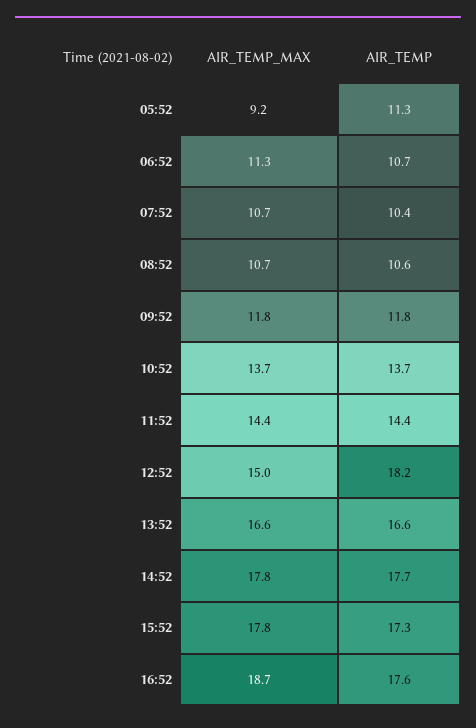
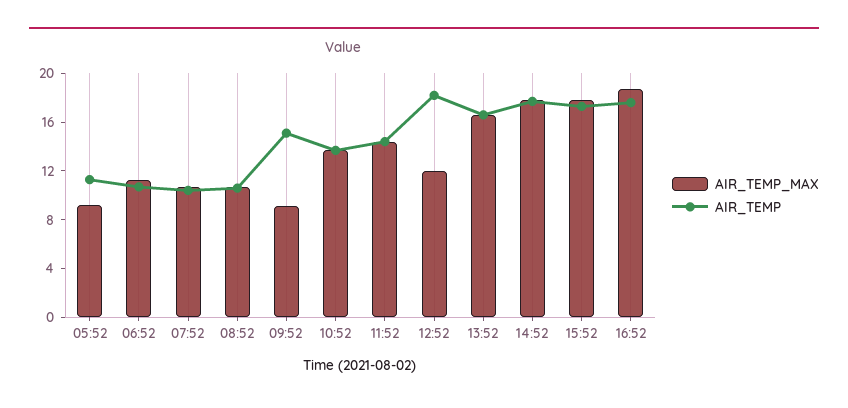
  {
    "AIR_TEMP_MAX": {
      "05:52": 9.2,
      "06:52": 11.3,
      "07:52": 10.7,
      "08:52": 10.7,
-     "09:52": 11.8,
+     "09:52": 9,
      "10:52": 13.7,
      "11:52": 14.4,
-     "12:52": 15,
+     "12:52": 12,
      "13:52": 16.6,
      "14:52": 17.8,
      "15:52": 17.8,
      "16:52": 18.7
    },
    "AIR_TEMP": {
      "05:52": 11.3,
      "06:52": 10.7,
      "07:52": 10.4,
      "08:52": 10.6,
-     "09:52": 11.8,
+     "09:52": 15,
      "10:52": 13.7,
      "11:52": 14.4,
      "12:52": 18.2,
      "13:52": 16.6,
      "14:52": 17.7,
      "15:52": 17.3,
      "16:52": 17.6
    }
  }

